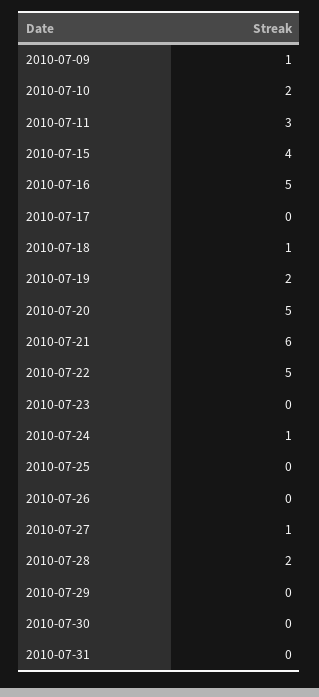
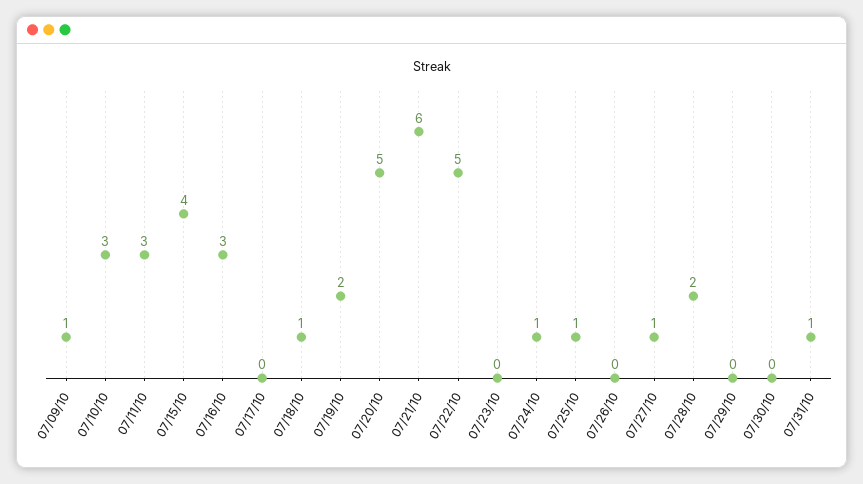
  {
    "2010-07-09": 1,
-   "2010-07-10": 2,
+   "2010-07-10": 3,
    "2010-07-11": 3,
    "2010-07-15": 4,
-   "2010-07-16": 5,
+   "2010-07-16": 3,
    "2010-07-17": 0,
    "2010-07-18": 1,
    "2010-07-19": 2,
    "2010-07-20": 5,
    "2010-07-21": 6,
    "2010-07-22": 5,
    "2010-07-23": 0,
    "2010-07-24": 1,
-   "2010-07-25": 0,
+   "2010-07-25": 1,
    "2010-07-26": 0,
    "2010-07-27": 1,
    "2010-07-28": 2,
    "2010-07-29": 0,
    "2010-07-30": 0,
-   "2010-07-31": 0
+   "2010-07-31": 1
  }

